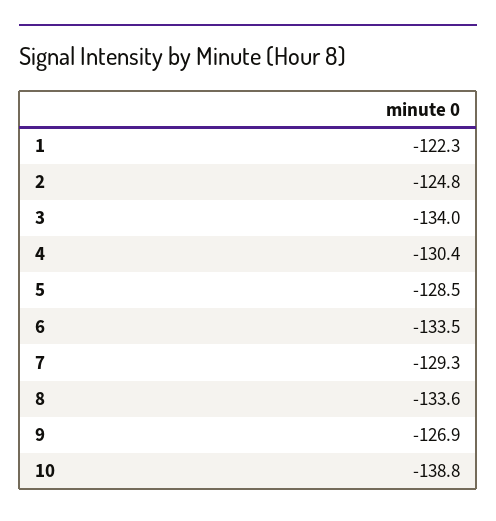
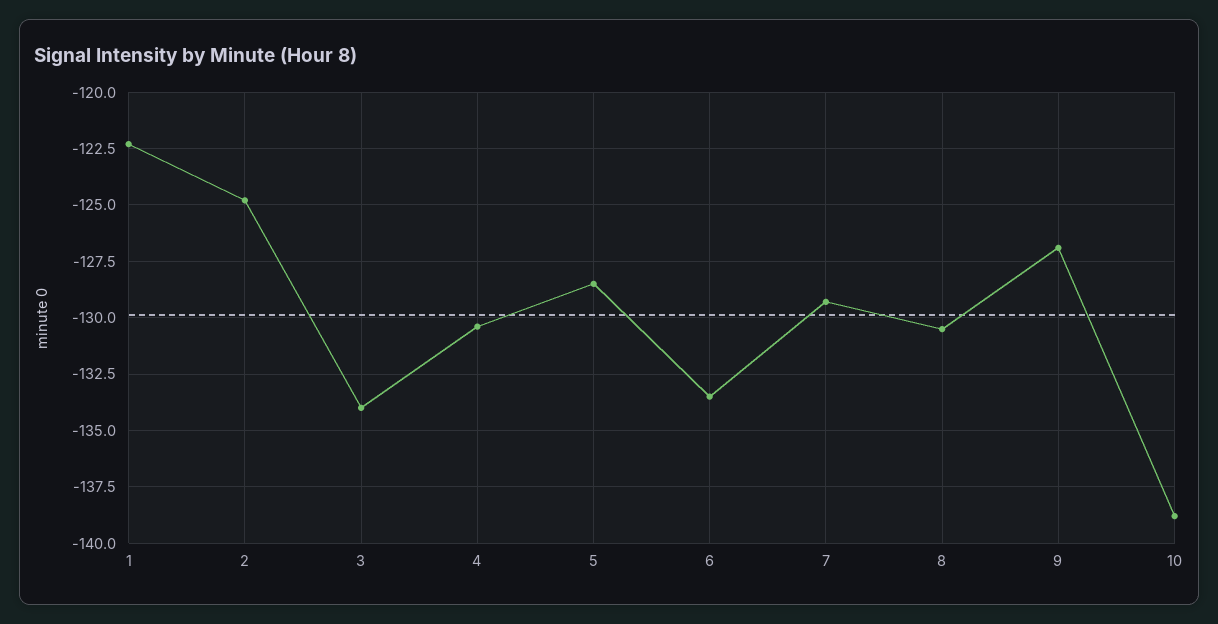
  {
    "1": -122.3,
    "2": -124.8,
    "3": -134,
    "4": -130.4,
    "5": -128.5,
    "6": -133.5,
    "7": -129.3,
-   "8": -133.6,
+   "8": -130.5,
    "9": -126.9,
    "10": -138.8
  }

